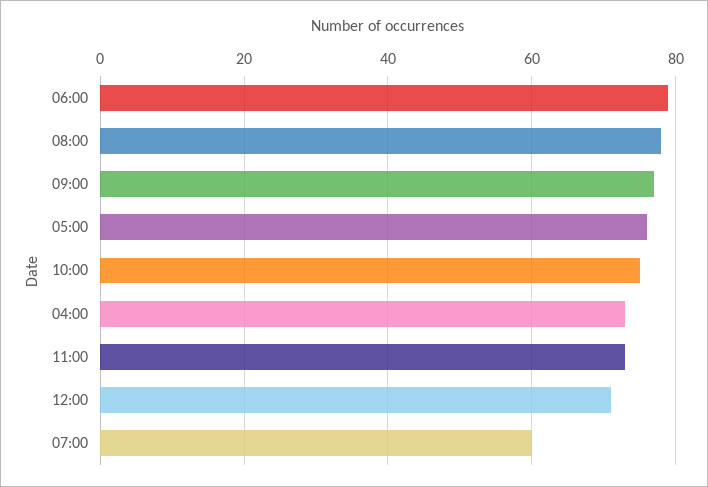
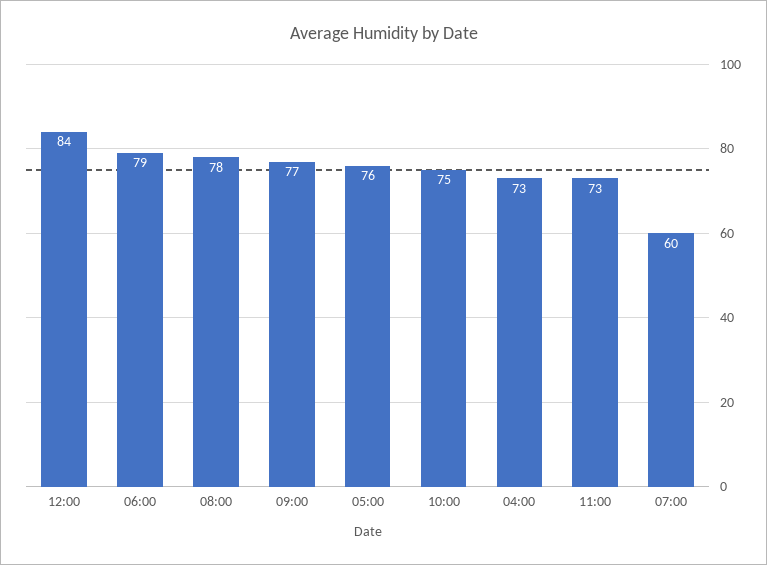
  {
    "06:00": 79,
    "08:00": 78,
    "09:00": 77,
    "05:00": 76,
    "10:00": 75,
    "04:00": 73,
    "11:00": 73,
-   "12:00": 70,
+   "12:00": 84,
    "07:00": 60
  }

